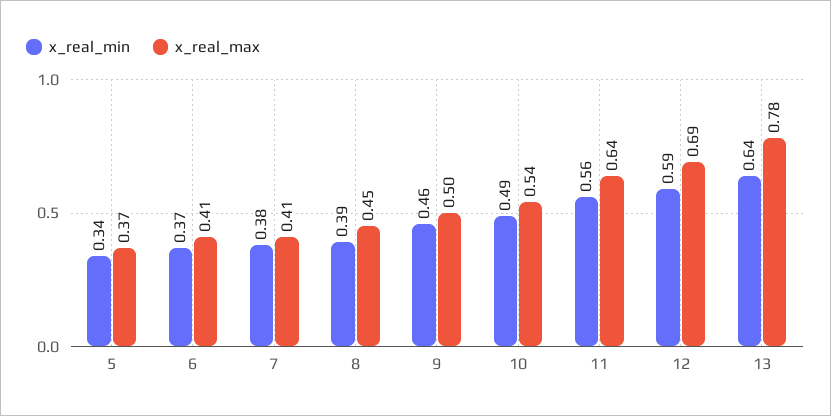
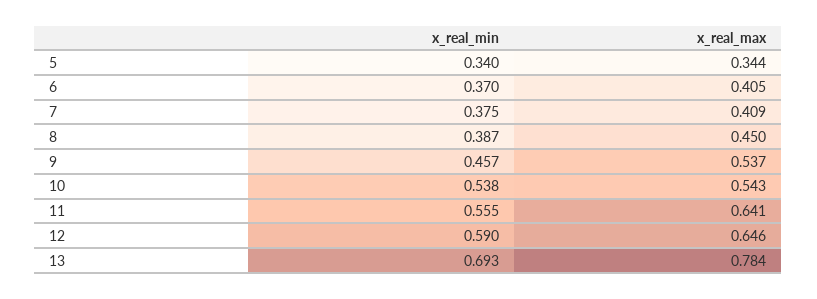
  {
    "x_real_min": {
      "5": 0.34,
      "6": 0.37,
      "7": 0.375,
      "8": 0.387,
      "9": 0.457,
-     "10": 0.49,
+     "10": 0.538,
      "11": 0.555,
      "12": 0.59,
-     "13": 0.64
+     "13": 0.693
    },
    "x_real_max": {
-     "5": 0.37,
+     "5": 0.344,
      "6": 0.405,
      "7": 0.409,
      "8": 0.45,
-     "9": 0.5,
+     "9": 0.537,
      "10": 0.543,
      "11": 0.641,
-     "12": 0.69,
+     "12": 0.646,
      "13": 0.784
    }
  }

